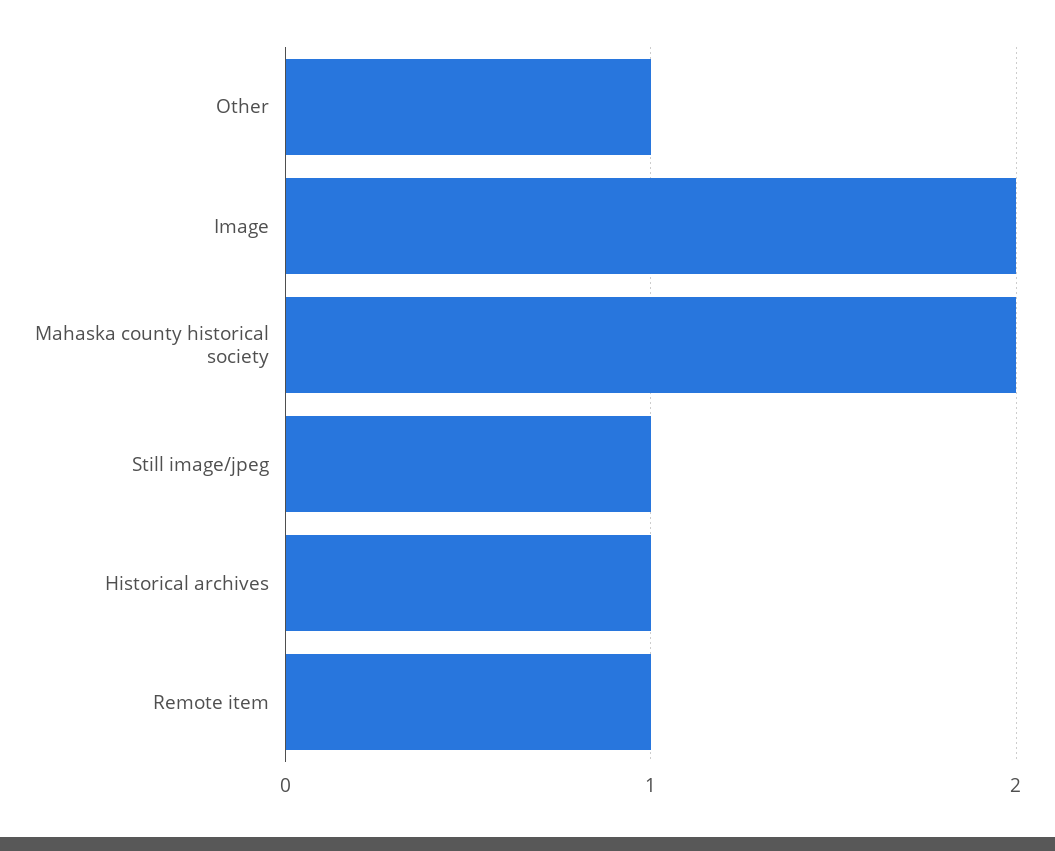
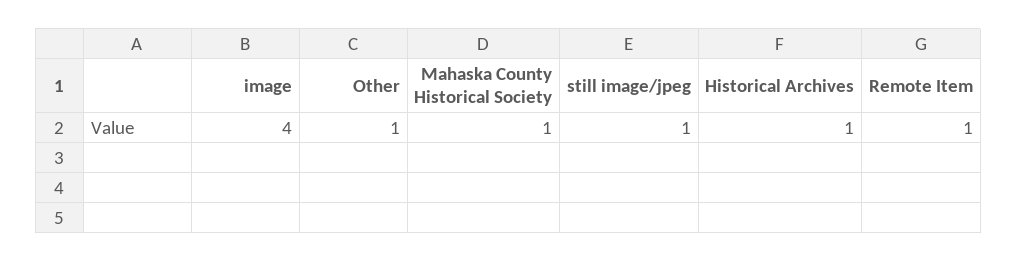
  {
    "Other": 1,
-   "Image": 2,
+   "Image": 4,
-   "Mahaska county historical society": 2,
+   "Mahaska county historical society": 1,
    "Still image/jpeg": 1,
    "Historical archives": 1,
    "Remote item": 1
  }

